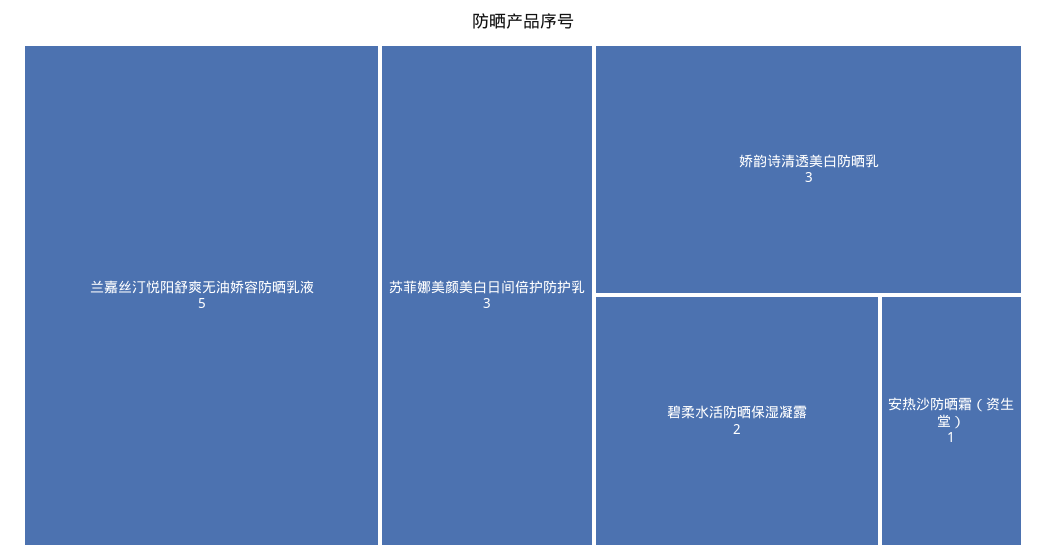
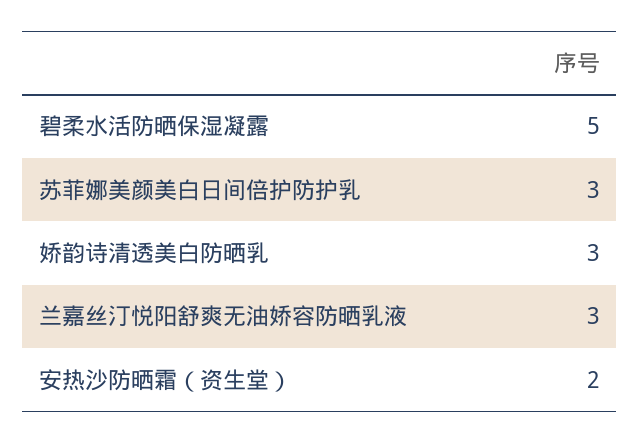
  {
-   "兰嘉丝汀悦阳舒爽无油娇容防晒乳液": 5,
+   "兰嘉丝汀悦阳舒爽无油娇容防晒乳液": 3,
    "苏菲娜美颜美白日间倍护防护乳": 3,
    "娇韵诗清透美白防晒乳": 3,
-   "碧柔水活防晒保湿凝露": 2,
+   "碧柔水活防晒保湿凝露": 5,
-   "安热沙防晒霜（资生堂）": 1
+   "安热沙防晒霜（资生堂）": 2
  }

